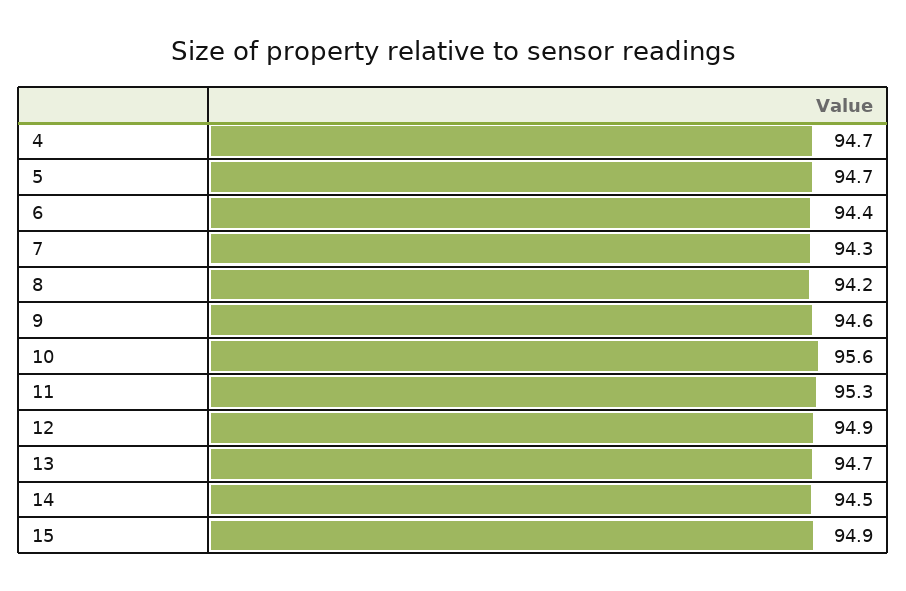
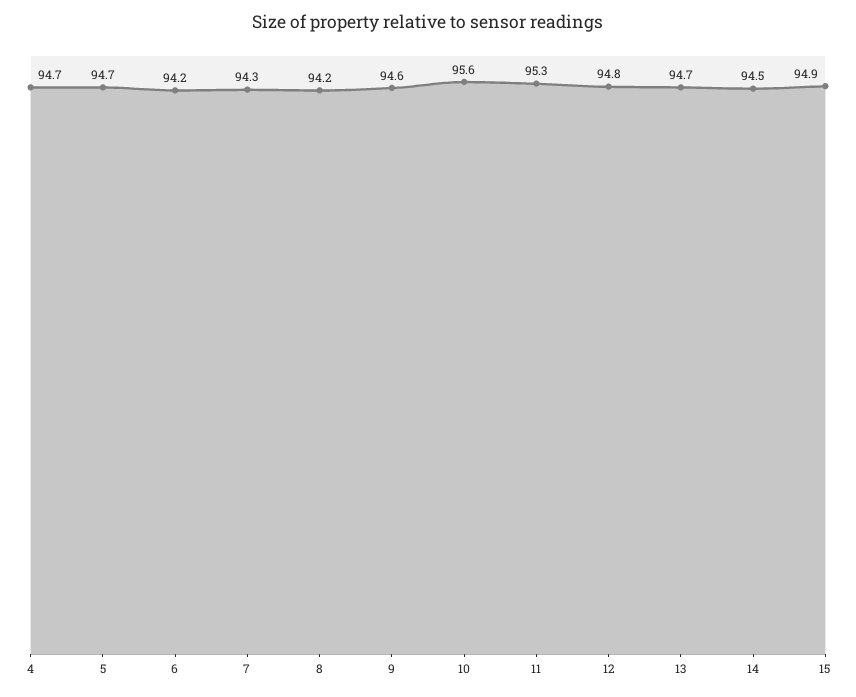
  {
    "4": 94.7,
    "5": 94.7,
-   "6": 94.4,
+   "6": 94.2,
    "7": 94.3,
    "8": 94.2,
    "9": 94.6,
    "10": 95.6,
    "11": 95.3,
-   "12": 94.9,
+   "12": 94.8,
    "13": 94.7,
    "14": 94.5,
    "15": 94.9
  }

